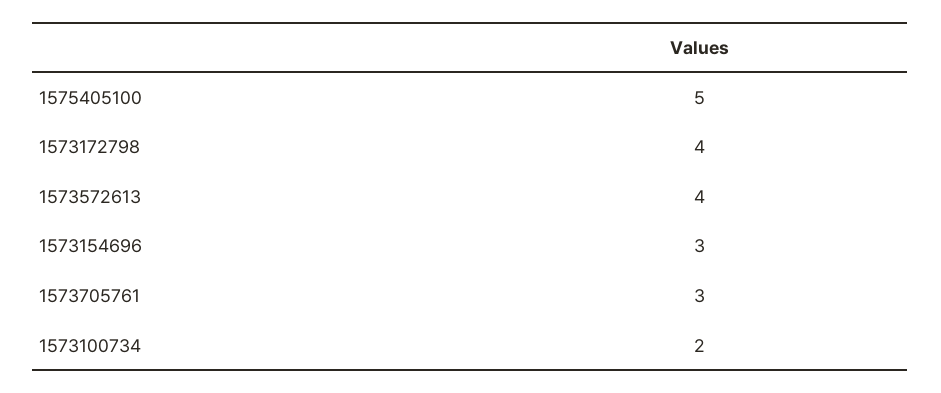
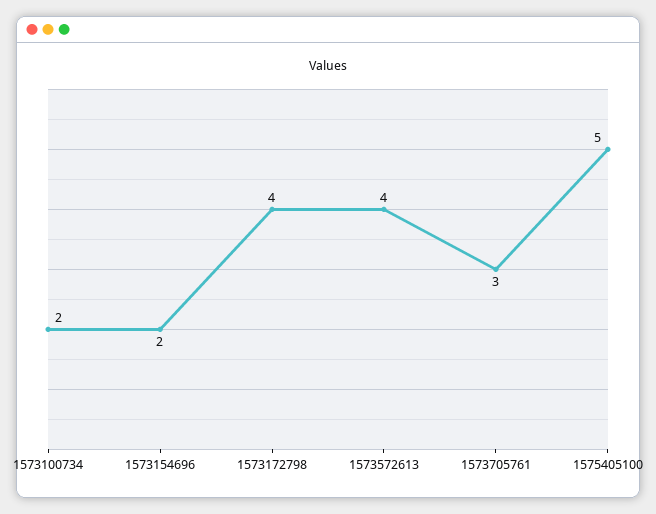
  {
    "1575405100": 5,
    "1573172798": 4,
    "1573572613": 4,
-   "1573154696": 3,
+   "1573154696": 2,
    "1573705761": 3,
    "1573100734": 2
  }

